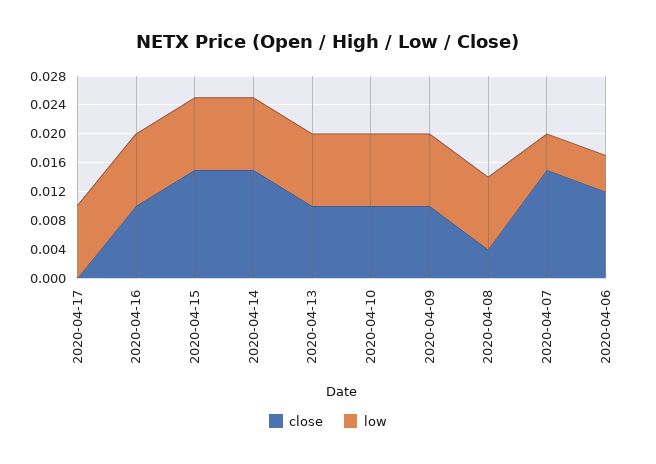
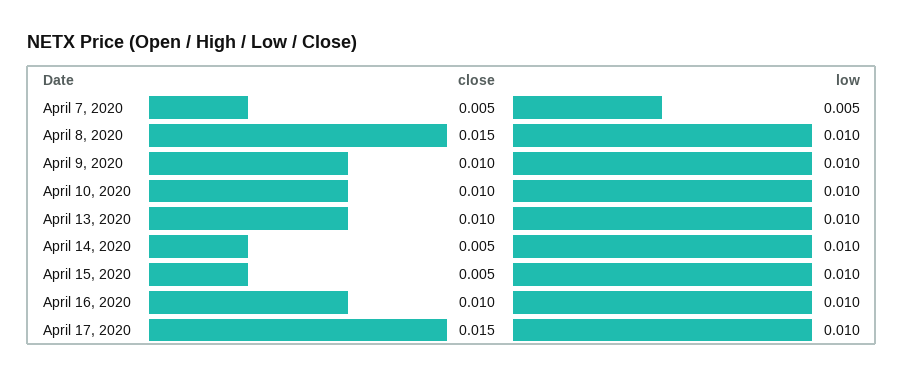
  {
    "close": {
-     "2020-04-17": 0,
+     "2020-04-17": 0.015,
      "2020-04-16": 0.01,
-     "2020-04-15": 0.016,
+     "2020-04-15": 0.005,
-     "2020-04-14": 0.016,
+     "2020-04-14": 0.005,
      "2020-04-13": 0.01,
      "2020-04-10": 0.01,
      "2020-04-09": 0.01,
-     "2020-04-08": 0.004,
+     "2020-04-08": 0.015,
-     "2020-04-07": 0.016,
+     "2020-04-07": 0.005
-     "2020-04-06": 0.012
    },
    "low": {
      "2020-04-17": 0.01,
      "2020-04-16": 0.01,
      "2020-04-15": 0.01,
      "2020-04-14": 0.01,
      "2020-04-13": 0.01,
      "2020-04-10": 0.01,
      "2020-04-09": 0.01,
      "2020-04-08": 0.01,
-     "2020-04-07": 0.005,
+     "2020-04-07": 0.005
-     "2020-04-06": 0.004
    }
  }

